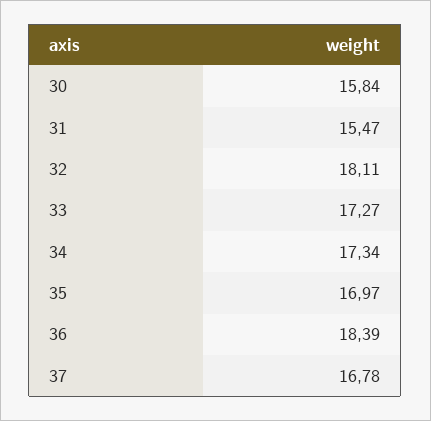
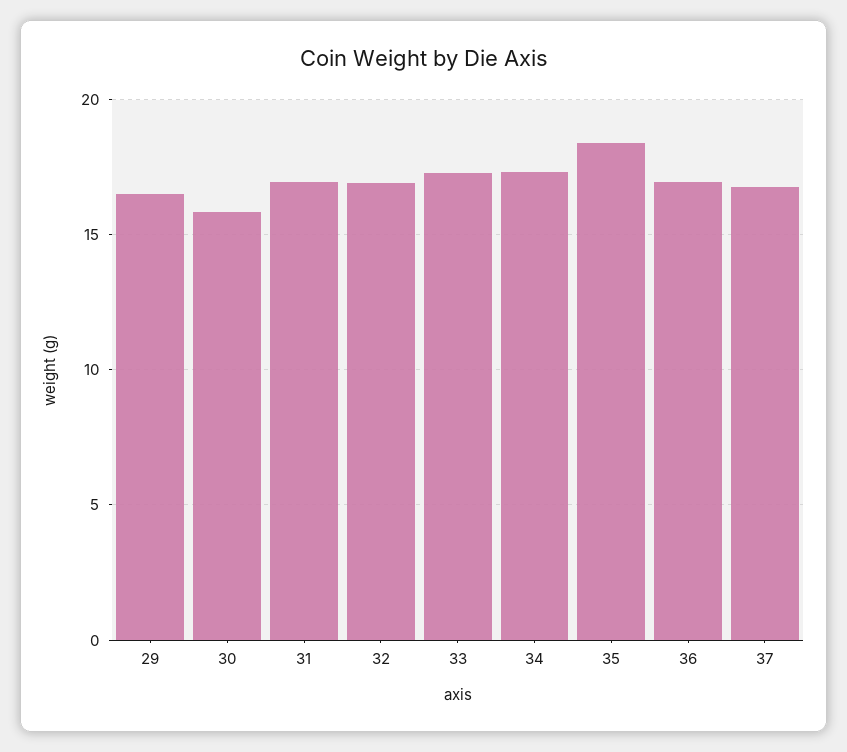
  {
    "30": 15.84,
-   "31": 15.47,
+   "31": 17,
-   "32": 18.11,
+   "32": 17,
    "33": 17.27,
    "34": 17.34,
-   "35": 16.97,
+   "35": 18.5,
-   "36": 18.39,
+   "36": 17,
-   "37": 16.78
+   "37": 16.78,
+   "29": 16.5
  }

